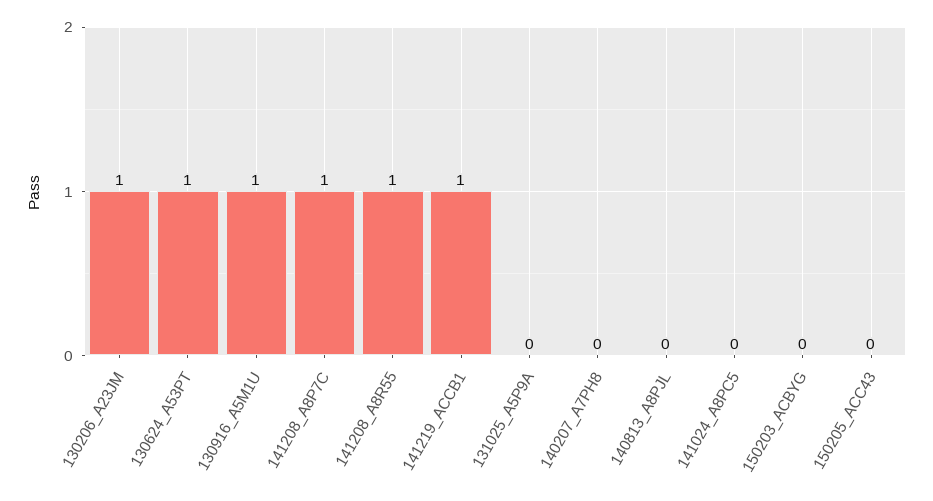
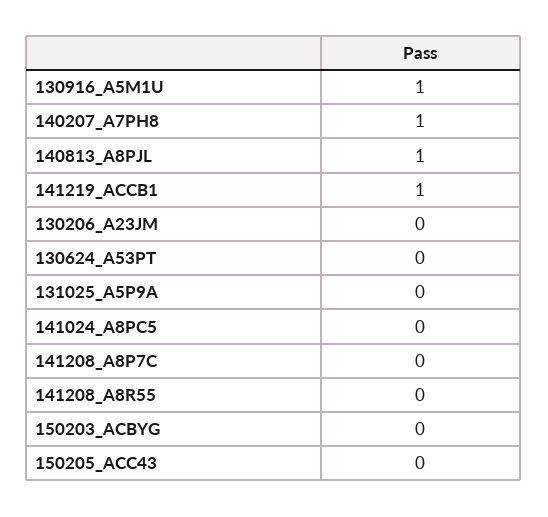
  {
-   "130206_A23JM": 1,
+   "130206_A23JM": 0,
-   "130624_A53PT": 1,
+   "130624_A53PT": 0,
    "130916_A5M1U": 1,
-   "141208_A8P7C": 1,
+   "141208_A8P7C": 0,
-   "141208_A8R55": 1,
+   "141208_A8R55": 0,
    "141219_ACCB1": 1,
    "131025_A5P9A": 0,
-   "140207_A7PH8": 0,
+   "140207_A7PH8": 1,
-   "140813_A8PJL": 0,
+   "140813_A8PJL": 1,
    "141024_A8PC5": 0,
    "150203_ACBYG": 0,
    "150205_ACC43": 0
  }

